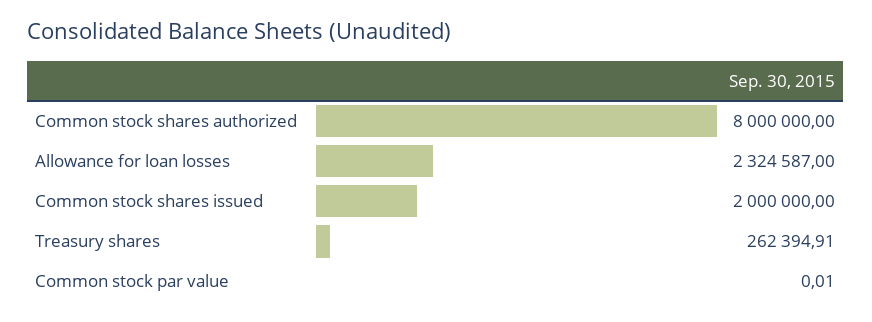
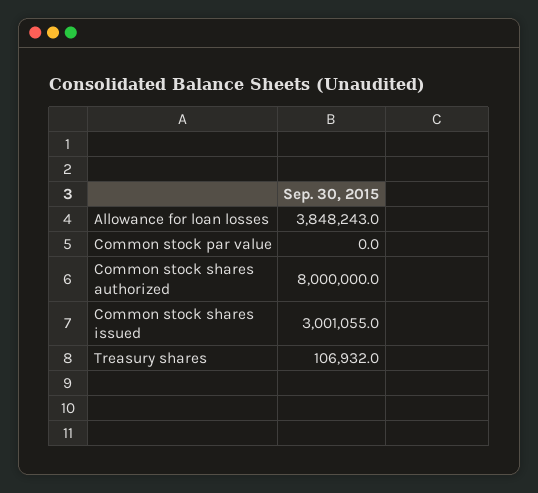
  {
    "Common stock shares authorized": 8000000,
-   "Allowance for loan losses": 2324587,
+   "Allowance for loan losses": 3848243,
-   "Common stock shares issued": 2000000,
+   "Common stock shares issued": 3001055,
-   "Treasury shares": 262394.91,
+   "Treasury shares": 106932,
    "Common stock par value": 0.01
  }

